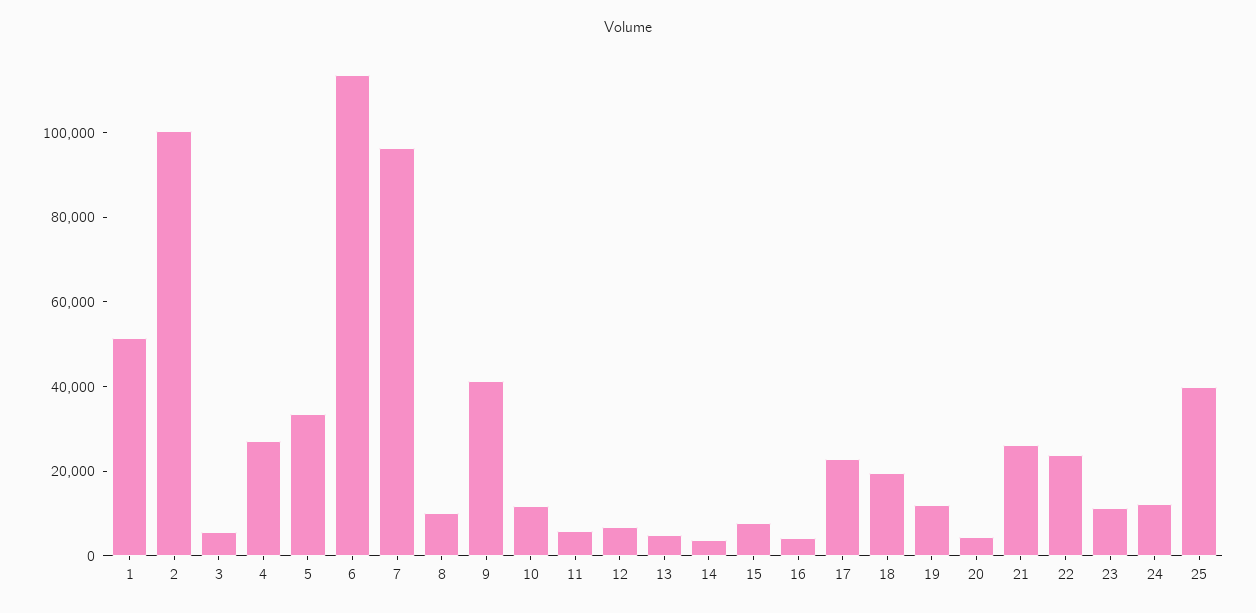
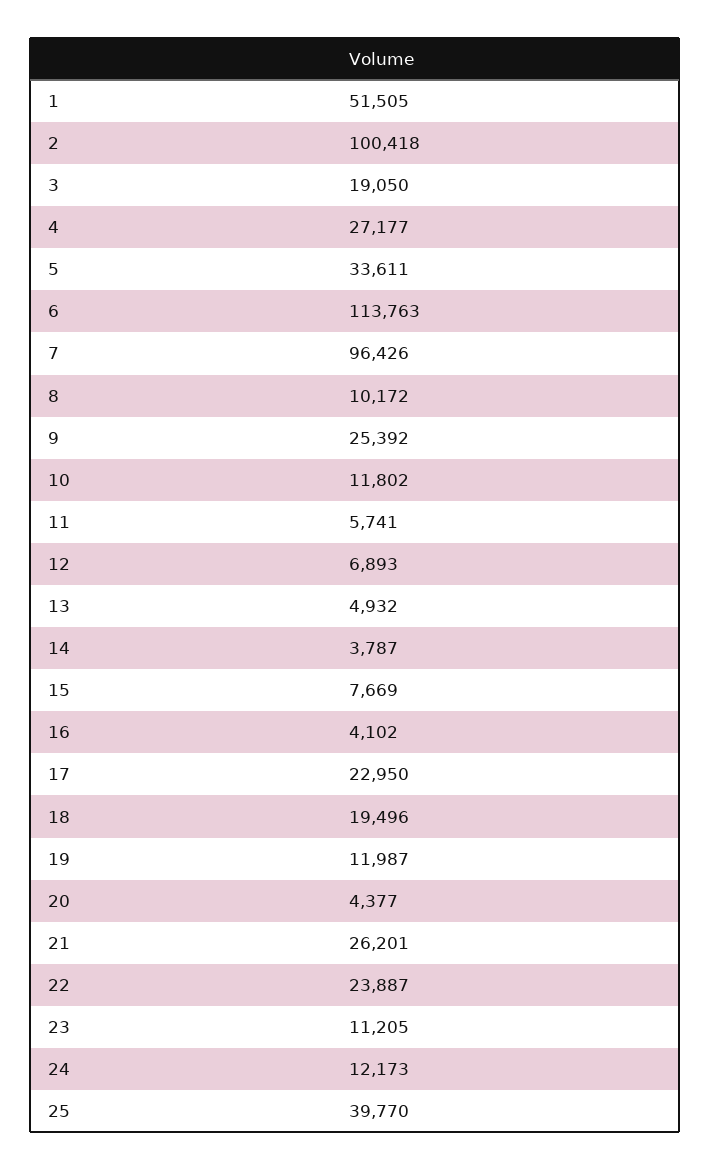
  {
    "1": 51505,
    "2": 100418,
-   "3": 5000,
+   "3": 19050,
    "4": 27177,
    "5": 33611,
    "6": 113763,
    "7": 96426,
    "8": 10172,
-   "9": 40000,
+   "9": 25392,
    "10": 11802,
    "11": 5741,
    "12": 6893,
    "13": 4932,
    "14": 3787,
    "15": 7669,
    "16": 4102,
    "17": 22950,
    "18": 19496,
    "19": 11987,
    "20": 4377,
    "21": 26201,
    "22": 23887,
    "23": 11205,
    "24": 12173,
    "25": 39770
  }

